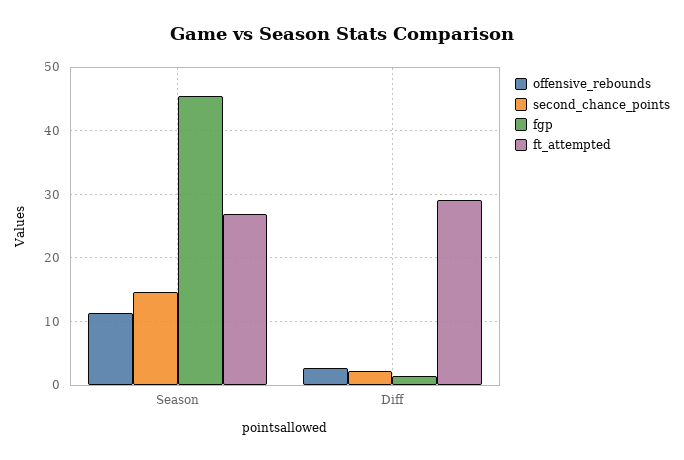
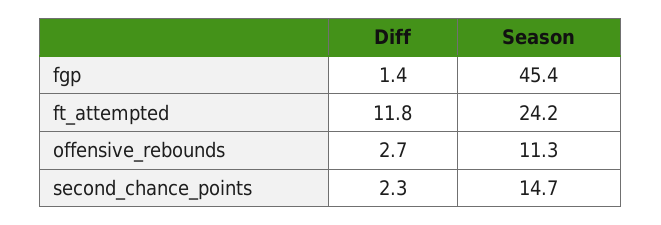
  {
    "offensive_rebounds": {
      "Season": 11.3,
      "Diff": 2.7
    },
    "second_chance_points": {
      "Season": 14.7,
      "Diff": 2.3
    },
    "fgp": {
      "Season": 45.4,
      "Diff": 1.4
    },
    "ft_attempted": {
-     "Season": 27,
+     "Season": 24.2,
-     "Diff": 29
+     "Diff": 11.8
    }
  }

